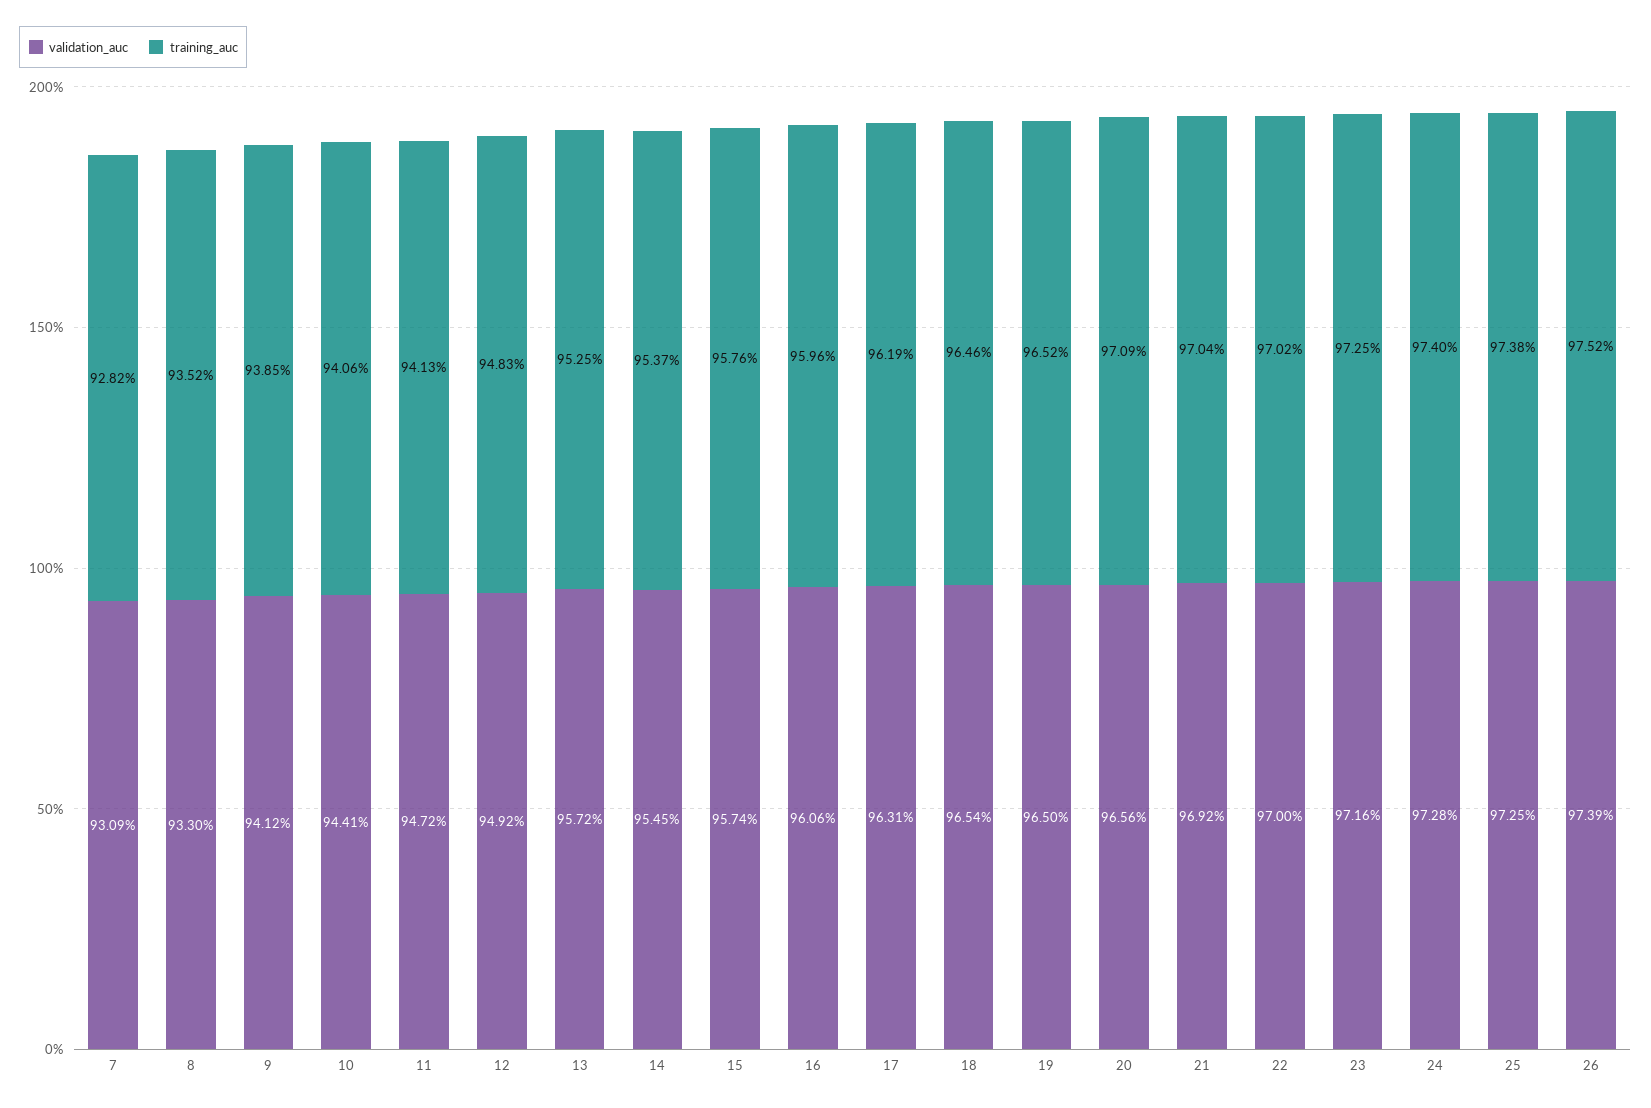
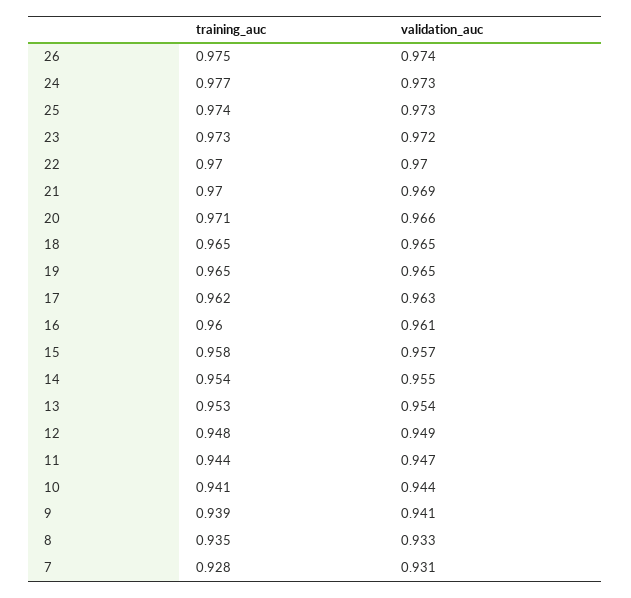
  {
    "validation_auc": {
      "7": 0.9309,
      "8": 0.933,
      "9": 0.9412,
      "10": 0.9441,
      "11": 0.9472,
      "12": 0.9492,
-     "13": 0.9572,
+     "13": 0.954,
      "14": 0.9545,
      "15": 0.9574,
      "16": 0.9606,
      "17": 0.9631,
      "18": 0.9654,
      "19": 0.965,
      "20": 0.9656,
      "21": 0.9692,
      "22": 0.97,
      "23": 0.9716,
      "24": 0.9728,
      "25": 0.9725,
      "26": 0.9739
    },
    "training_auc": {
      "7": 0.9282,
      "8": 0.9352,
      "9": 0.9385,
      "10": 0.9406,
-     "11": 0.9413,
+     "11": 0.944,
      "12": 0.9483,
      "13": 0.9525,
      "14": 0.9537,
      "15": 0.9576,
      "16": 0.9596,
      "17": 0.9619,
      "18": 0.9646,
      "19": 0.9652,
      "20": 0.9709,
      "21": 0.9704,
      "22": 0.9702,
      "23": 0.9725,
-     "24": 0.974,
+     "24": 0.977,
      "25": 0.9738,
      "26": 0.9752
    }
  }

